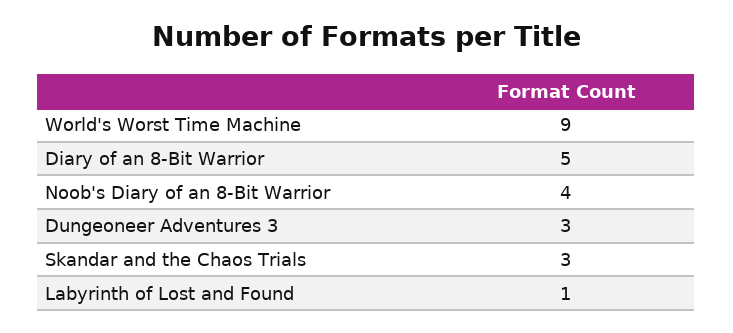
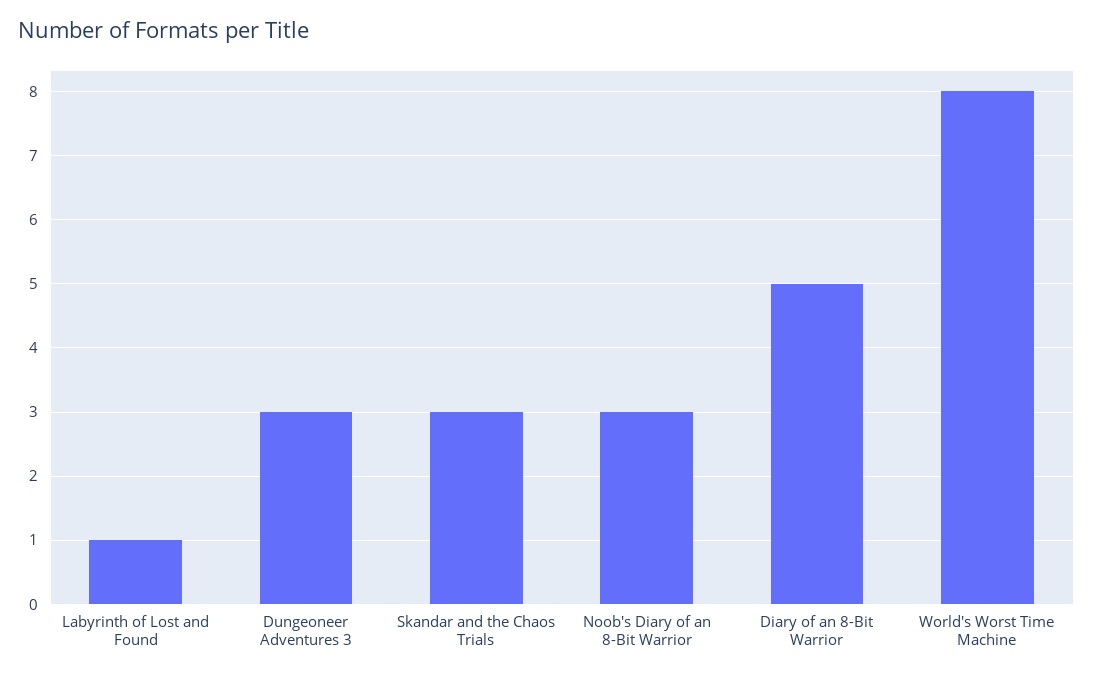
  {
-   "World's Worst Time Machine": 9,
+   "World's Worst Time Machine": 8,
    "Diary of an 8-Bit Warrior": 5,
-   "Noob's Diary of an 8-Bit Warrior": 4,
+   "Noob's Diary of an 8-Bit Warrior": 3,
    "Dungeoneer Adventures 3": 3,
    "Skandar and the Chaos Trials": 3,
    "Labyrinth of Lost and Found": 1
  }

